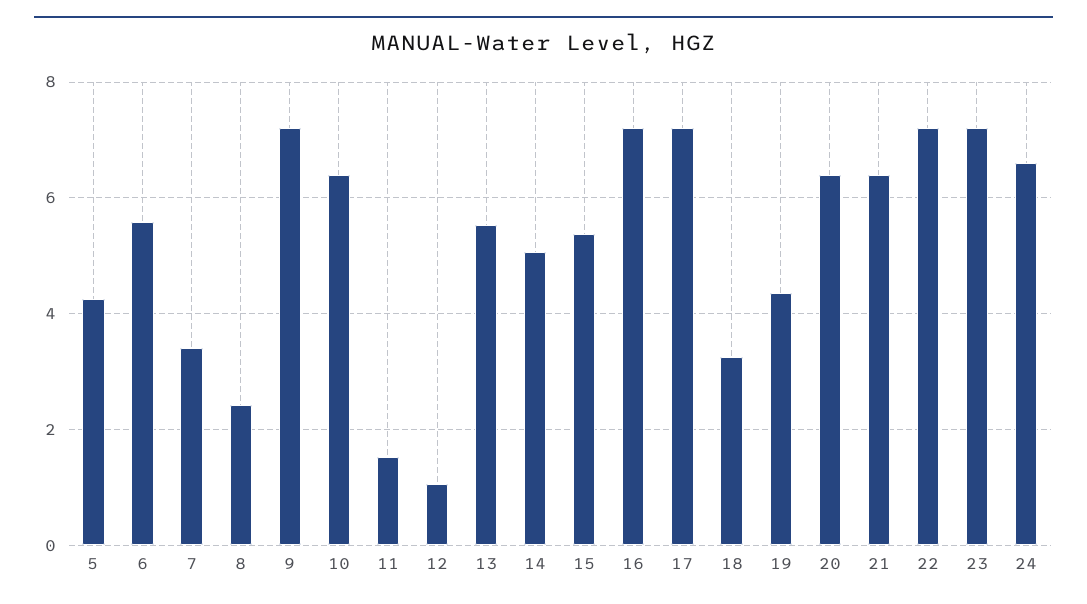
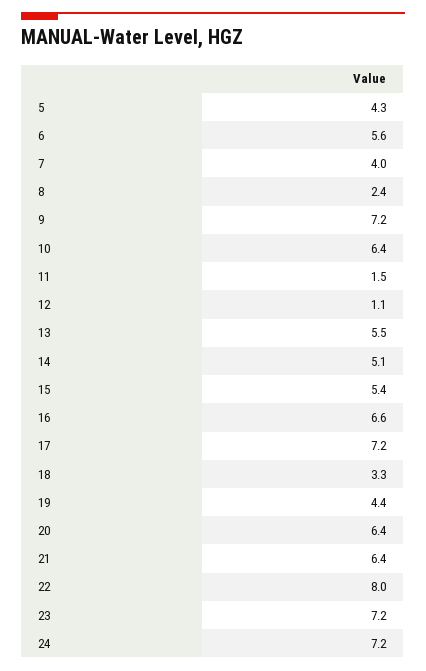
  {
    "5": 4.3,
    "6": 5.6,
-   "7": 3.4,
+   "7": 4,
    "8": 2.4,
    "9": 7.2,
    "10": 6.4,
    "11": 1.5,
    "12": 1.1,
    "13": 5.5,
    "14": 5.1,
    "15": 5.4,
-   "16": 7.2,
+   "16": 6.6,
    "17": 7.2,
    "18": 3.3,
    "19": 4.4,
    "20": 6.4,
    "21": 6.4,
-   "22": 7.2,
+   "22": 8,
    "23": 7.2,
-   "24": 6.6
+   "24": 7.2
  }

